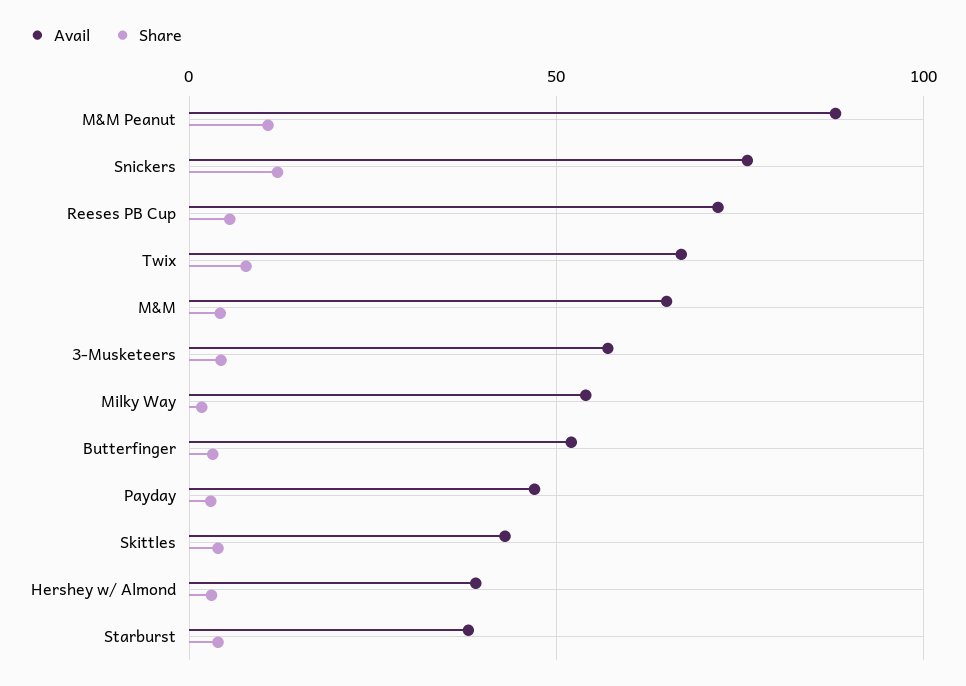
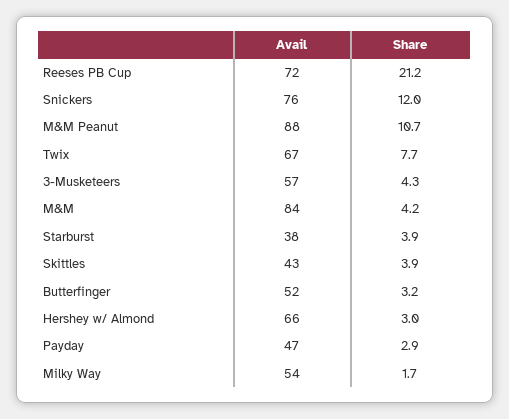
  {
    "Avail": {
      "M&M Peanut": 88,
      "Snickers": 76,
      "Reeses PB Cup": 72,
      "Twix": 67,
-     "M&M": 65,
+     "M&M": 84,
      "3-Musketeers": 57,
      "Milky Way": 54,
      "Butterfinger": 52,
      "Payday": 47,
      "Skittles": 43,
-     "Hershey w/ Almond": 40,
+     "Hershey w/ Almond": 66,
      "Starburst": 38
    },
    "Share": {
      "M&M Peanut": 10.7,
      "Snickers": 12,
-     "Reeses PB Cup": 5,
+     "Reeses PB Cup": 21.2,
      "Twix": 7.7,
      "M&M": 4.2,
      "3-Musketeers": 4.3,
      "Milky Way": 1.7,
      "Butterfinger": 3.2,
      "Payday": 2.9,
      "Skittles": 3.9,
      "Hershey w/ Almond": 3,
      "Starburst": 3.9
    }
  }

